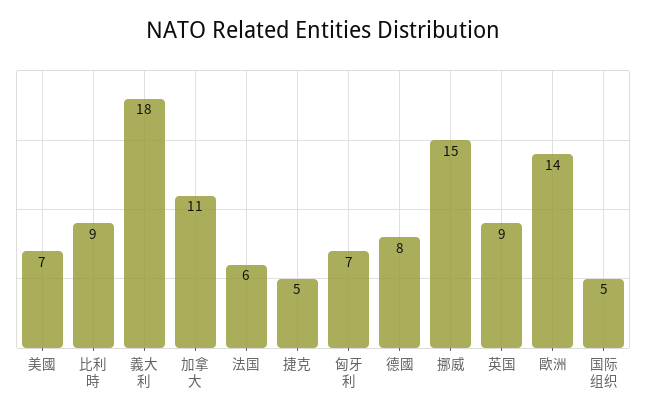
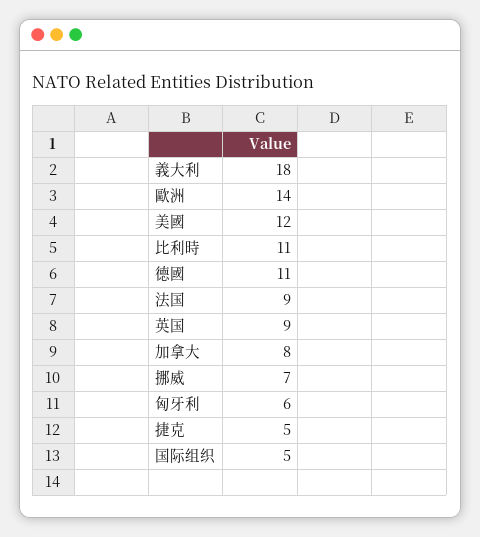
  {
-   "美國": 7,
+   "美國": 12,
-   "比利時": 9,
+   "比利時": 11,
    "義大利": 18,
-   "加拿大": 11,
+   "加拿大": 8,
-   "法国": 6,
+   "法国": 9,
    "捷克": 5,
-   "匈牙利": 7,
+   "匈牙利": 6,
-   "德國": 8,
+   "德國": 11,
-   "挪威": 15,
+   "挪威": 7,
    "英国": 9,
    "歐洲": 14,
    "国际组织": 5
  }

